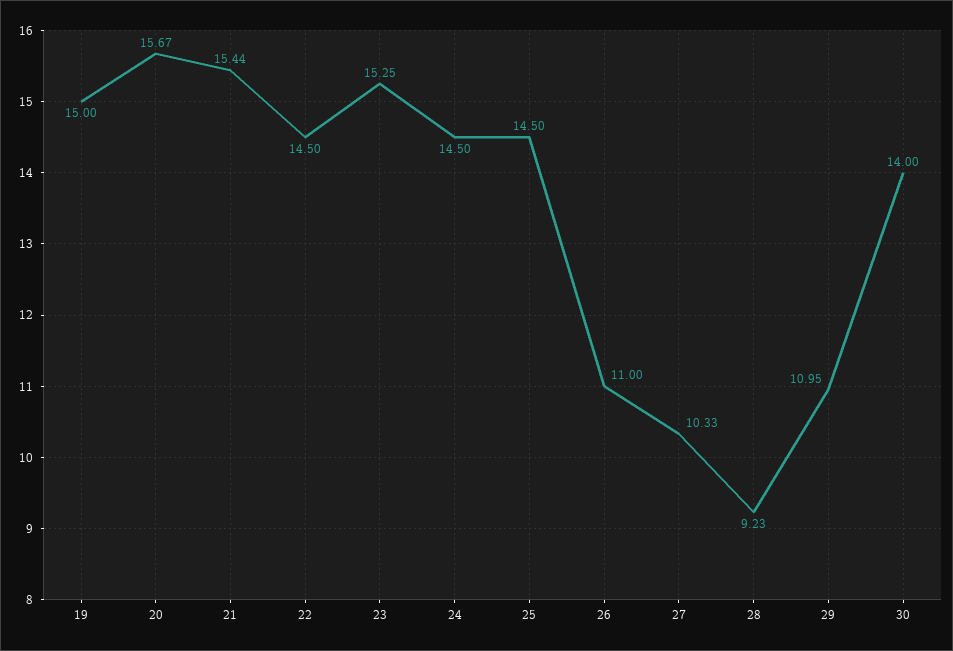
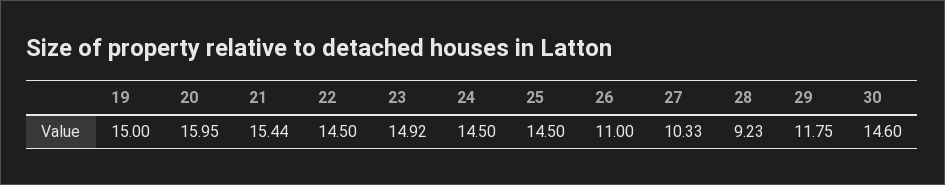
  {
    "19": 15,
-   "20": 15.67,
+   "20": 15.95,
    "21": 15.44,
    "22": 14.5,
-   "23": 15.25,
+   "23": 14.92,
    "24": 14.5,
    "25": 14.5,
    "26": 11,
    "27": 10.33,
    "28": 9.23,
-   "29": 10.95,
+   "29": 11.75,
-   "30": 14
+   "30": 14.6
  }

